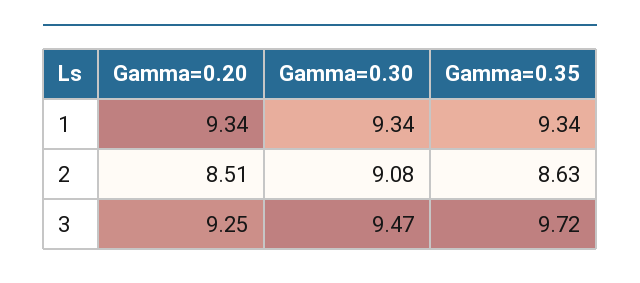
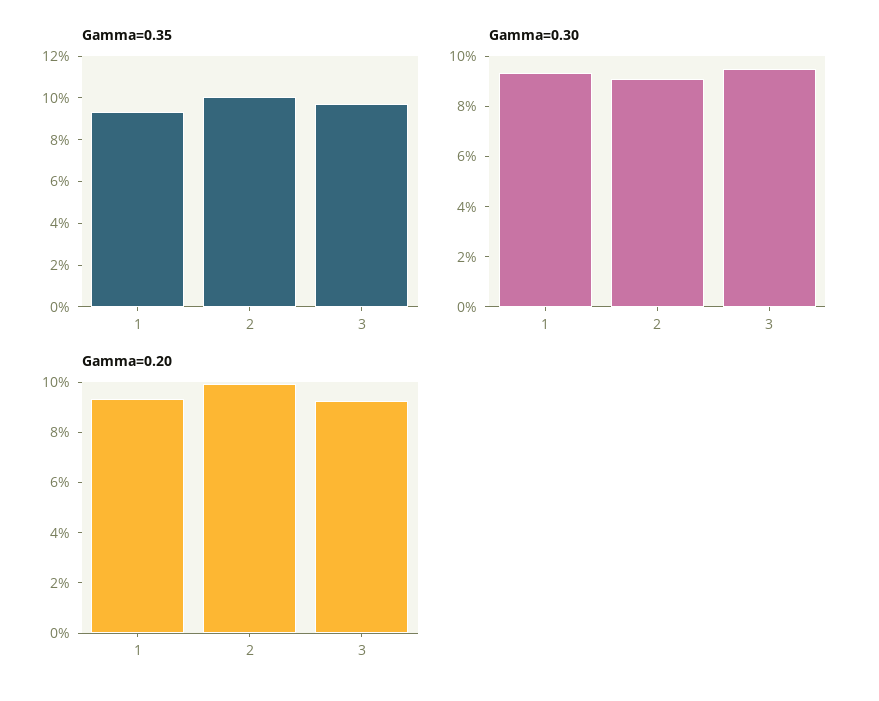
  {
    "Gamma=0.20": {
      "1": 9.34,
-     "2": 8.51,
+     "2": 10,
      "3": 9.25
    },
    "Gamma=0.30": {
      "1": 9.34,
      "2": 9.08,
      "3": 9.47
    },
    "Gamma=0.35": {
      "1": 9.34,
-     "2": 8.63,
+     "2": 10,
      "3": 9.72
    }
  }

